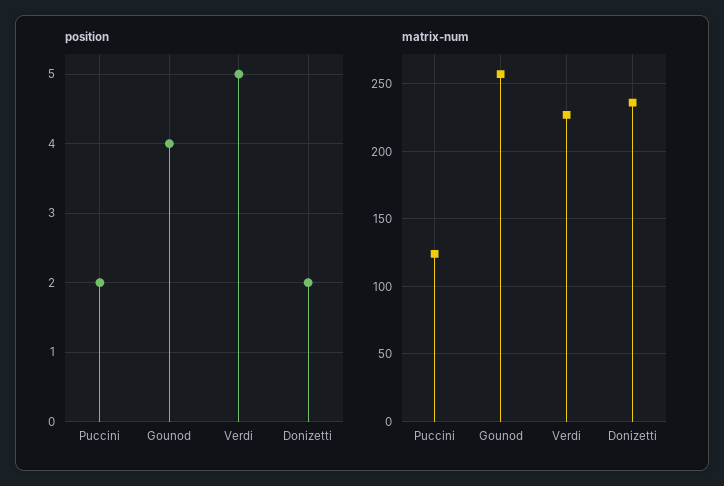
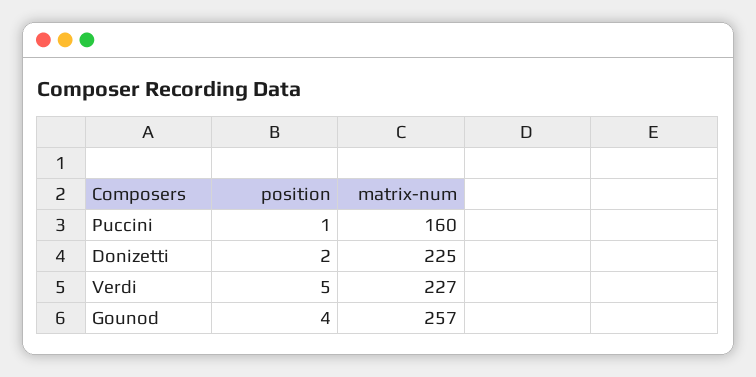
  {
    "position": {
-     "Puccini": 2,
+     "Puccini": 1,
      "Gounod": 4,
      "Verdi": 5,
      "Donizetti": 2
    },
    "matrix-num": {
-     "Puccini": 125,
+     "Puccini": 160,
      "Gounod": 257,
      "Verdi": 227,
-     "Donizetti": 235
+     "Donizetti": 225
    }
  }

